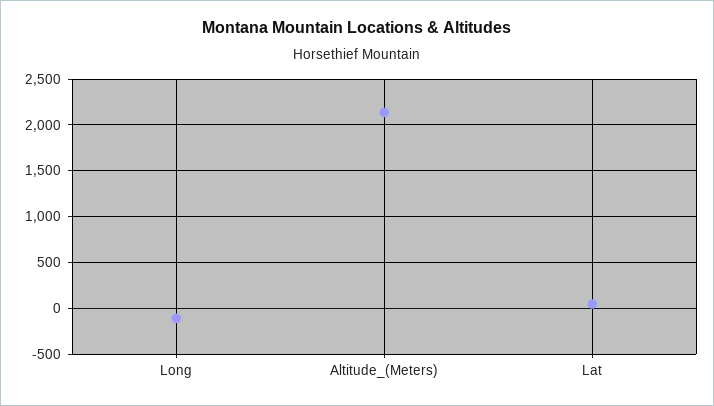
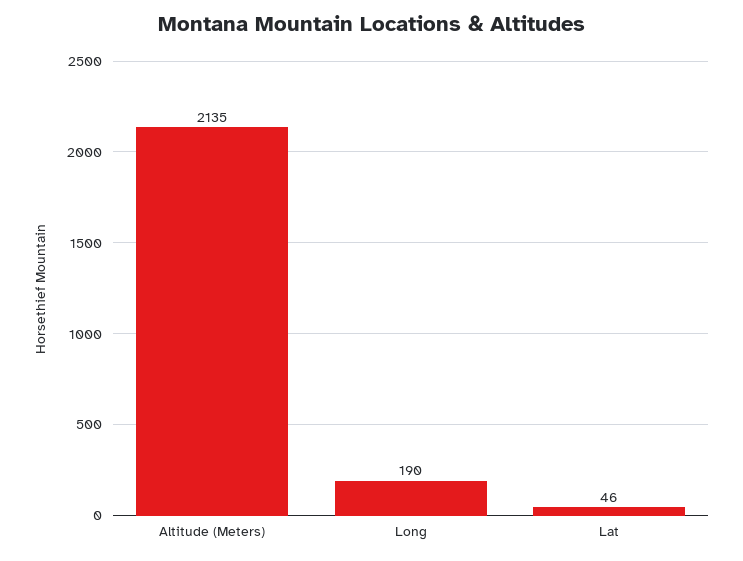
  {
-   "Long": -100,
+   "Long": 190,
    "Altitude_(Meters)": 2135,
    "Lat": 46
  }

